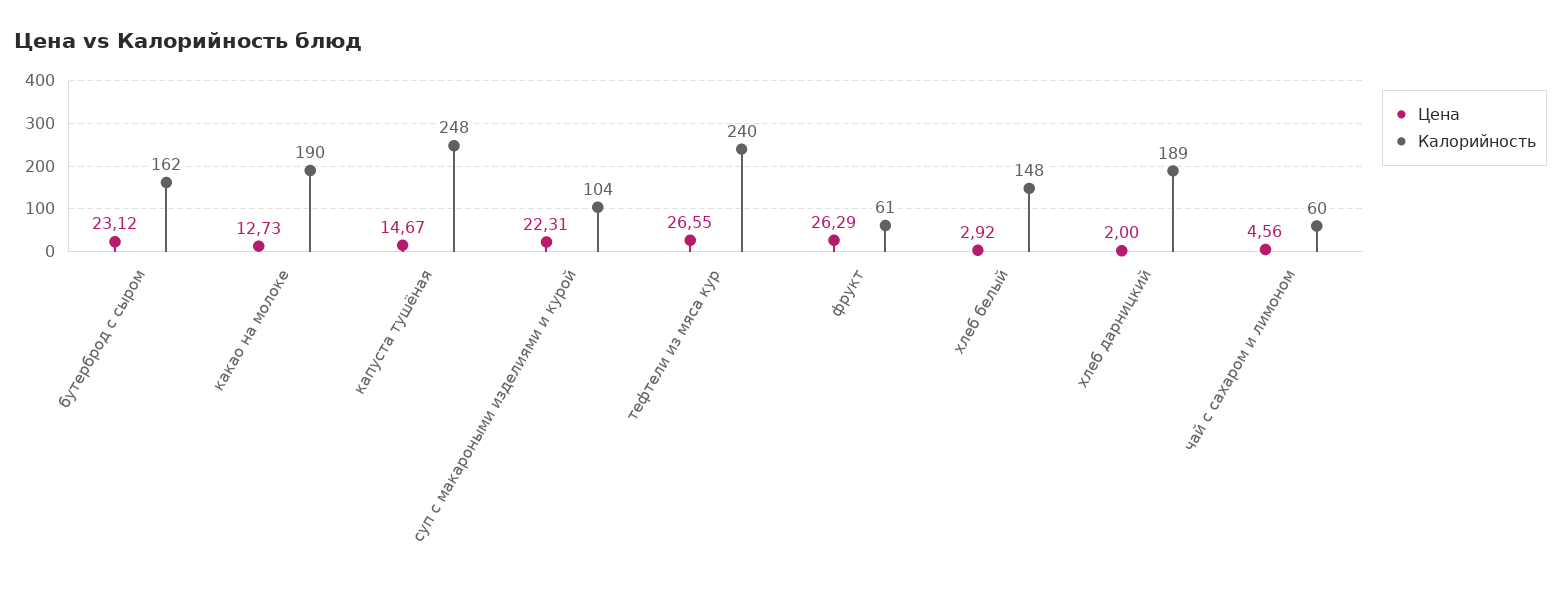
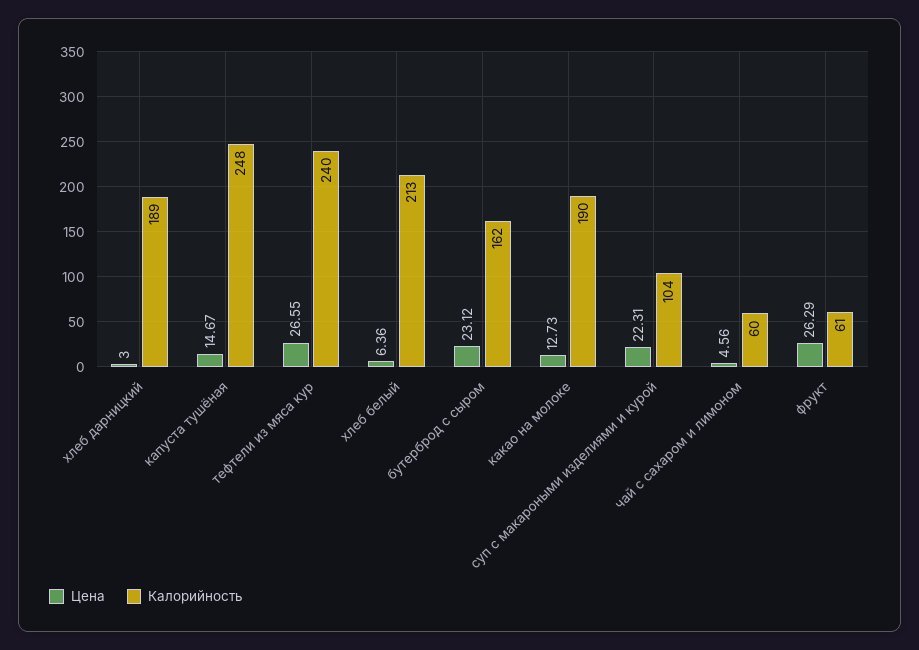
  {
    "Цена": {
      "бутерброд с сыром": 23.12,
      "какао на молоке": 12.73,
      "капуста тушёная": 14.67,
      "суп с макароными изделиями и курой": 22.31,
      "тефтели из мяса кур": 26.55,
      "фрукт": 26.29,
-     "хлеб белый": 2.92,
+     "хлеб белый": 6.36,
-     "хлеб дарницкий": 2,
+     "хлеб дарницкий": 3,
      "чай с сахаром и лимоном": 4.56
    },
    "Калорийность": {
      "бутерброд с сыром": 162,
      "какао на молоке": 190,
      "капуста тушёная": 248,
      "суп с макароными изделиями и курой": 104,
      "тефтели из мяса кур": 240,
      "фрукт": 61,
-     "хлеб белый": 148,
+     "хлеб белый": 213,
      "хлеб дарницкий": 189,
      "чай с сахаром и лимоном": 60
    }
  }

